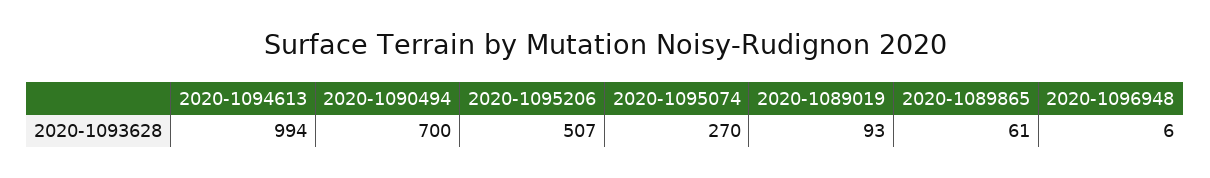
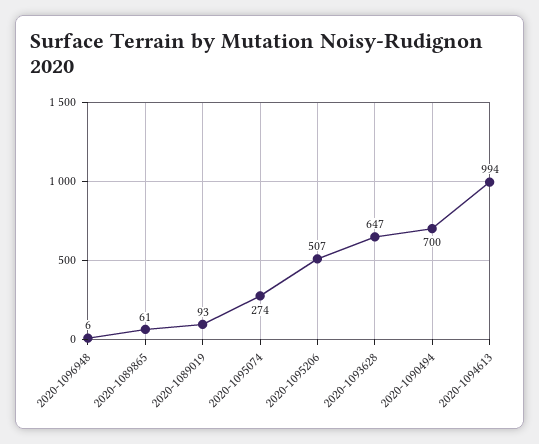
  {
    "2020-1094613": 994,
    "2020-1090494": 700,
    "2020-1095206": 507,
-   "2020-1095074": 270,
+   "2020-1095074": 274,
    "2020-1089019": 93,
    "2020-1089865": 61,
-   "2020-1096948": 6
+   "2020-1096948": 6,
+   "2020-1093628": 647
  }

